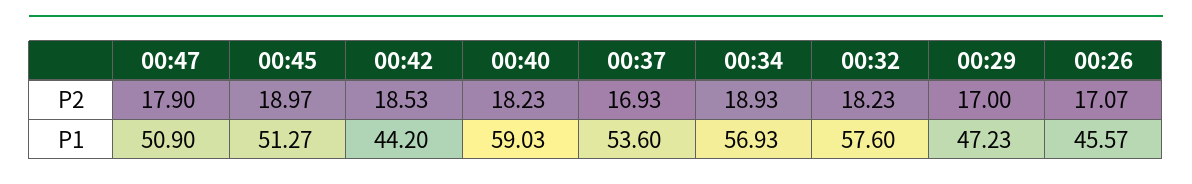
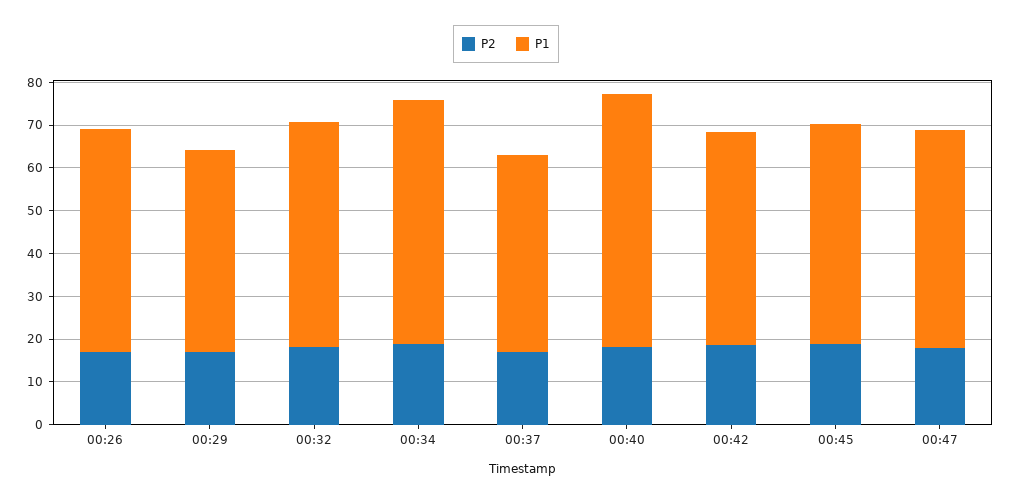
  {
    "P2": {
      "00:47": 17.9,
      "00:45": 18.97,
      "00:42": 18.53,
      "00:40": 18.23,
      "00:37": 16.93,
      "00:34": 18.93,
      "00:32": 18.23,
      "00:29": 17,
      "00:26": 17.07
    },
    "P1": {
      "00:47": 50.9,
      "00:45": 51.27,
-     "00:42": 44.2,
+     "00:42": 50,
      "00:40": 59.03,
-     "00:37": 53.6,
+     "00:37": 46,
      "00:34": 56.93,
-     "00:32": 57.6,
+     "00:32": 52,
      "00:29": 47.23,
-     "00:26": 45.57
+     "00:26": 52
    }
  }

